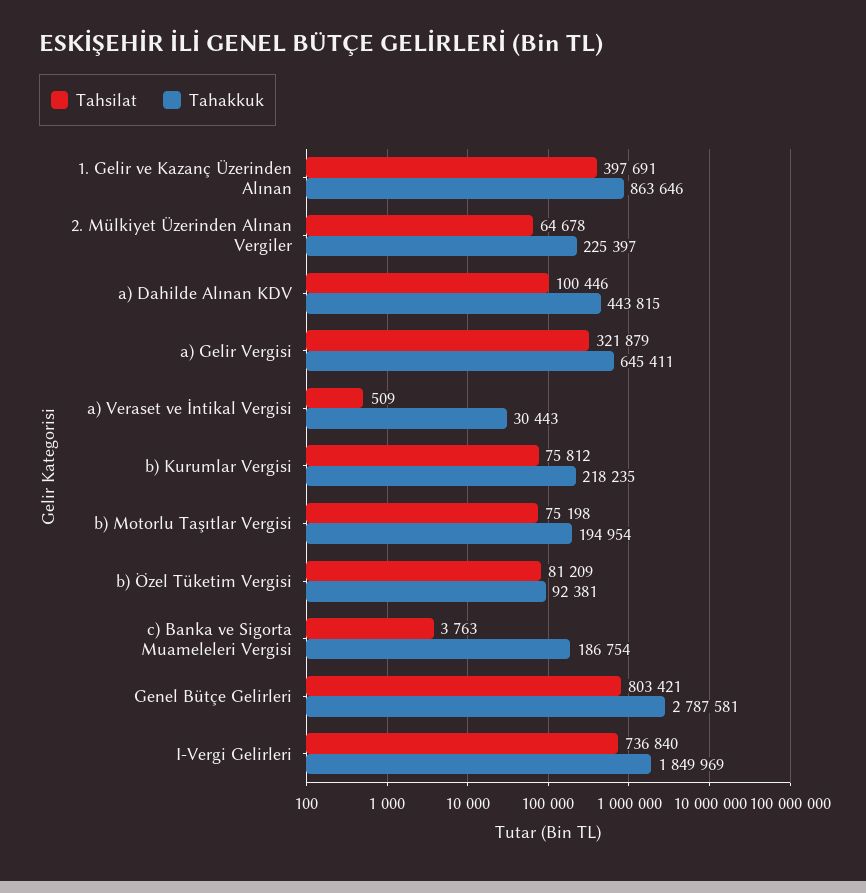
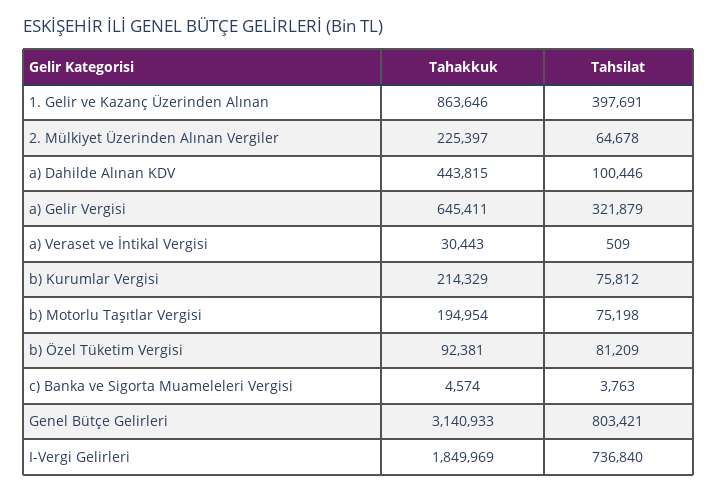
  {
    "Tahsilat": {
      "1. Gelir ve Kazanç Üzerinden Alınan": 397691,
      "2. Mülkiyet Üzerinden Alınan Vergiler": 64678,
      "a) Dahilde Alınan KDV": 100446,
      "a) Gelir Vergisi": 321879,
      "a) Veraset ve İntikal Vergisi": 509,
      "b) Kurumlar Vergisi": 75812,
      "b) Motorlu Taşıtlar Vergisi": 75198,
      "b) Özel Tüketim Vergisi": 81209,
      "c) Banka ve Sigorta Muameleleri Vergisi": 3763,
      "Genel Bütçe Gelirleri": 803421,
      "I-Vergi Gelirleri": 736840
    },
    "Tahakkuk": {
      "1. Gelir ve Kazanç Üzerinden Alınan": 863646,
      "2. Mülkiyet Üzerinden Alınan Vergiler": 225397,
      "a) Dahilde Alınan KDV": 443815,
      "a) Gelir Vergisi": 645411,
      "a) Veraset ve İntikal Vergisi": 30443,
-     "b) Kurumlar Vergisi": 218235,
+     "b) Kurumlar Vergisi": 214329,
      "b) Motorlu Taşıtlar Vergisi": 194954,
      "b) Özel Tüketim Vergisi": 92381,
-     "c) Banka ve Sigorta Muameleleri Vergisi": 186754,
+     "c) Banka ve Sigorta Muameleleri Vergisi": 4574,
-     "Genel Bütçe Gelirleri": 2787581,
+     "Genel Bütçe Gelirleri": 3140933,
      "I-Vergi Gelirleri": 1849969
    }
  }

